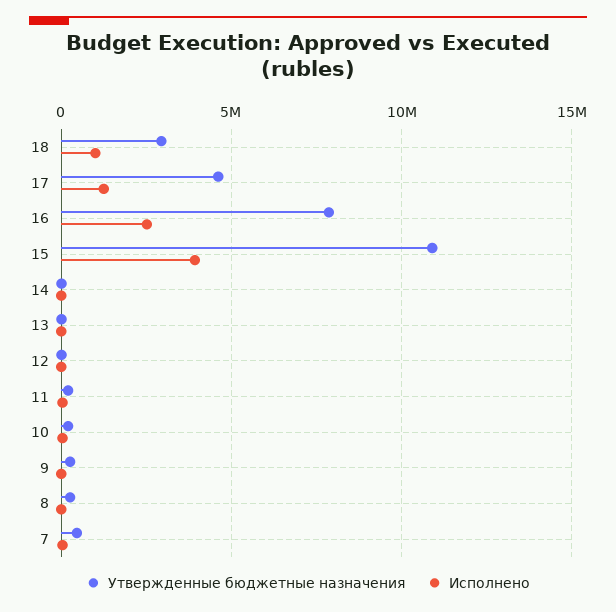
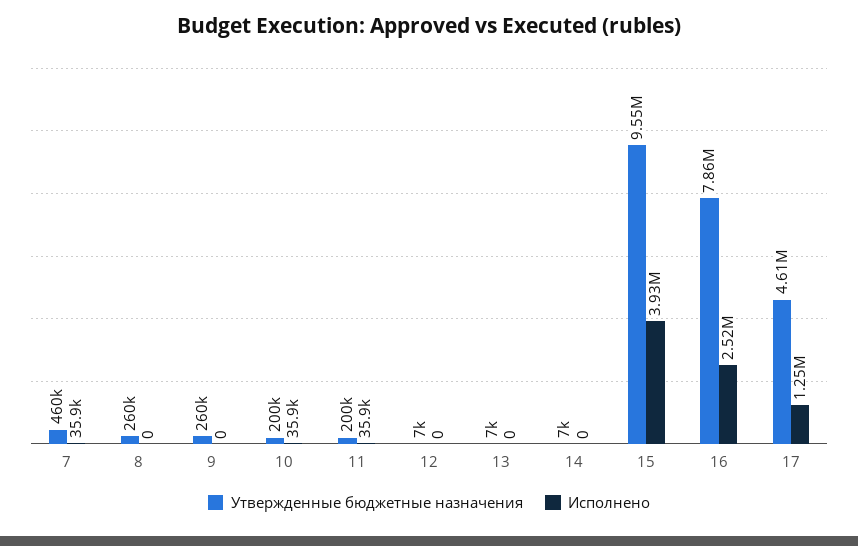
  {
    "Утвержденные бюджетные назначения": {
-     "18": 3000000,
      "17": 4610000,
      "16": 7860000,
-     "15": 11000000,
+     "15": 9550000,
      "14": 7000,
      "13": 7000,
      "12": 7000,
      "11": 200000,
      "10": 200000,
      "9": 260000,
      "8": 260000,
      "7": 460000
    },
    "Исполнено": {
-     "18": 1000000,
      "17": 1250000,
      "16": 2520000,
      "15": 3930000,
      "14": 0,
      "13": 0,
      "12": 0,
      "11": 35900,
      "10": 35900,
      "9": 0,
      "8": 0,
      "7": 35900
    }
  }

